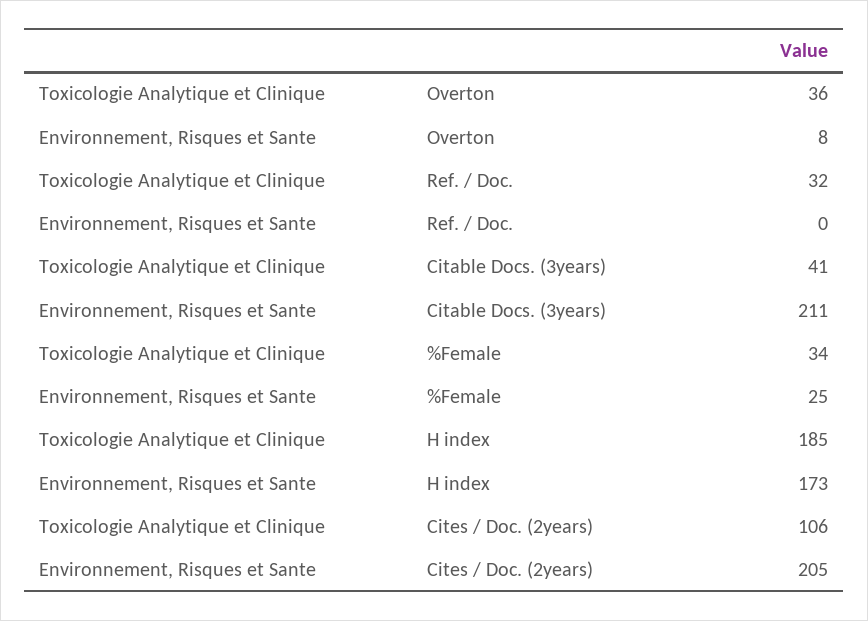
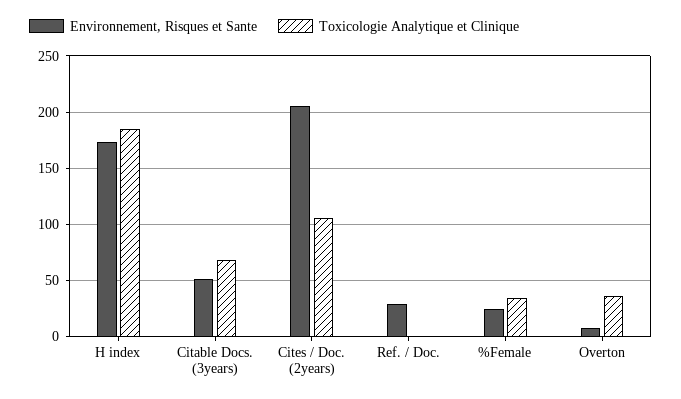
  {
    "Toxicologie Analytique et Clinique": {
      "Overton": 36,
-     "Ref. / Doc.": 32,
+     "Ref. / Doc.": 0,
-     "Citable Docs. (3years)": 41,
+     "Citable Docs. (3years)": 70,
      "%Female": 34,
      "H index": 185,
      "Cites / Doc. (2years)": 106
    },
    "Environnement, Risques et Sante": {
      "Overton": 8,
-     "Ref. / Doc.": 0,
+     "Ref. / Doc.": 30,
-     "Citable Docs. (3years)": 211,
+     "Citable Docs. (3years)": 50,
      "%Female": 25,
      "H index": 173,
      "Cites / Doc. (2years)": 205
    }
  }

